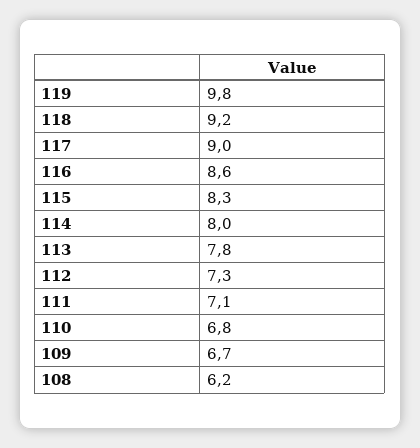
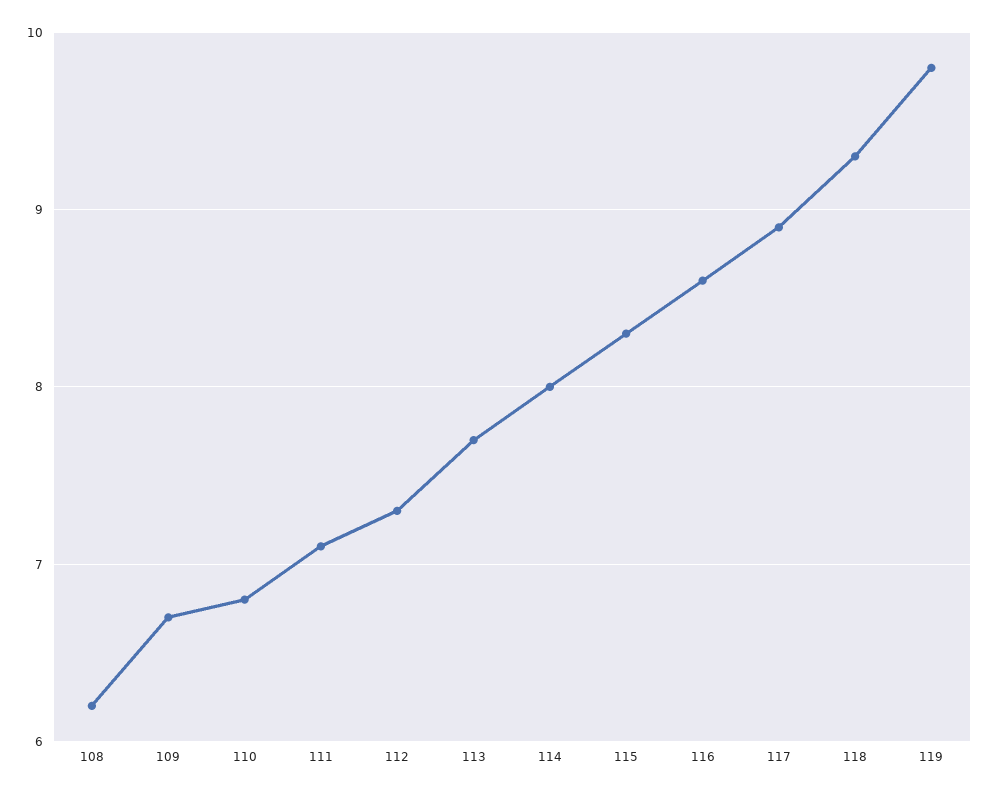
  {
    "119": 9.8,
-   "118": 9.2,
+   "118": 9.3,
-   "117": 9,
+   "117": 8.9,
    "116": 8.6,
    "115": 8.3,
    "114": 8,
-   "113": 7.8,
+   "113": 7.7,
    "112": 7.3,
    "111": 7.1,
    "110": 6.8,
    "109": 6.7,
    "108": 6.2
  }

